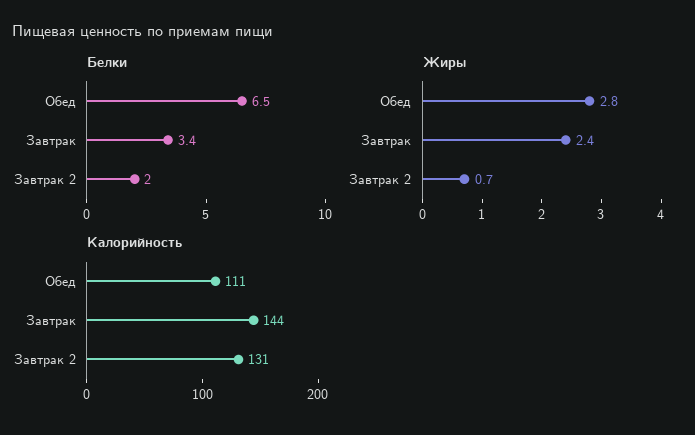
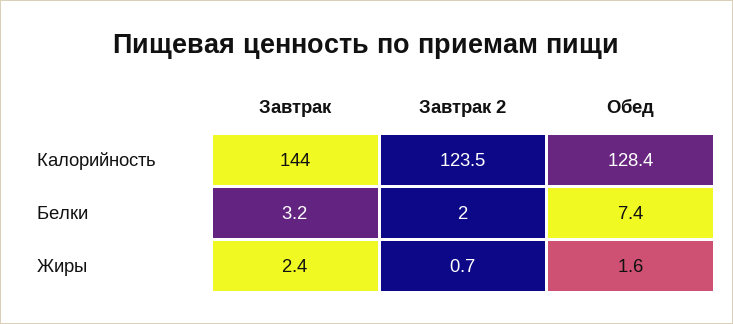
  {
    "Белки": {
-     "Обед": 6.5,
+     "Обед": 7.4,
-     "Завтрак": 3.4,
+     "Завтрак": 3.2,
      "Завтрак 2": 2
    },
    "Жиры": {
-     "Обед": 2.8,
+     "Обед": 1.6,
      "Завтрак": 2.4,
      "Завтрак 2": 0.7
    },
    "Калорийность": {
-     "Обед": 111,
+     "Обед": 128.4,
      "Завтрак": 144,
-     "Завтрак 2": 131
+     "Завтрак 2": 123.5
    }
  }

